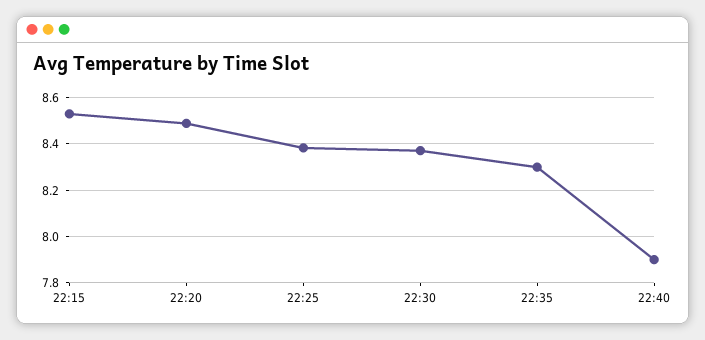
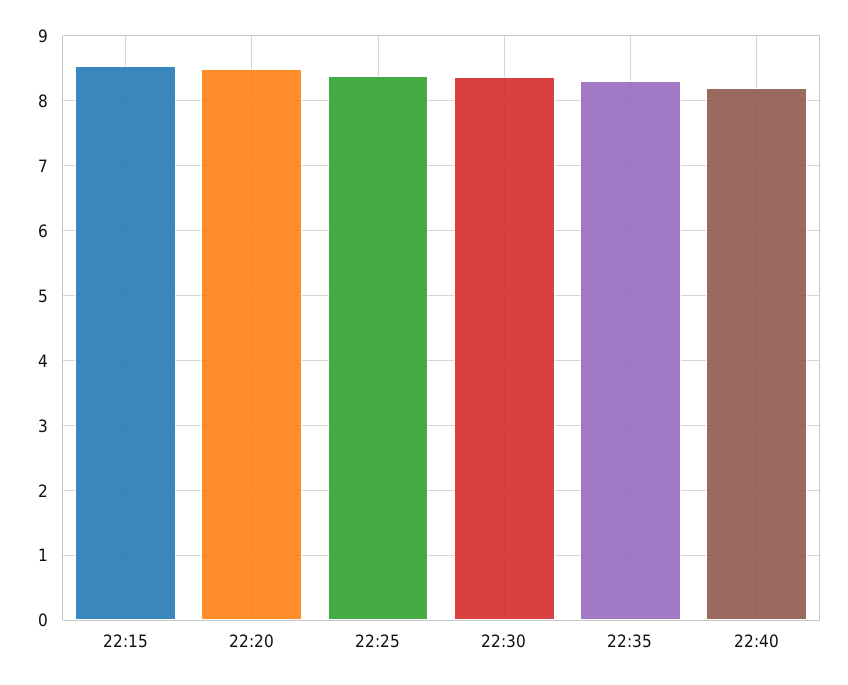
  {
    "22:15": 8.55,
    "22:20": 8.5,
    "22:25": 8.4,
    "22:30": 8.35,
    "22:35": 8.3,
-   "22:40": 7.9
+   "22:40": 8.2
  }

